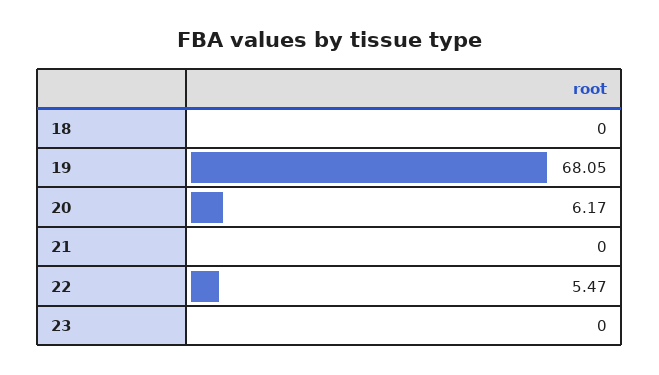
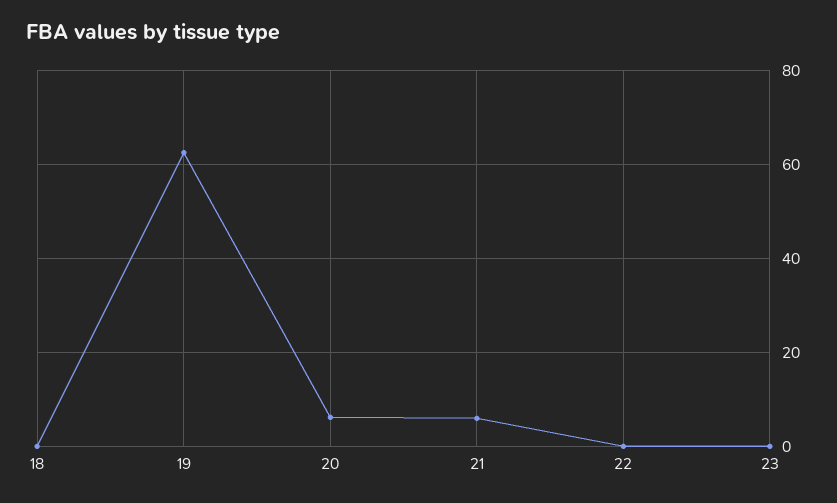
  {
    "18": 0,
-   "19": 68.05,
+   "19": 62,
    "20": 6.17,
-   "21": 0,
+   "21": 6,
-   "22": 5.47,
+   "22": 0,
    "23": 0
  }

